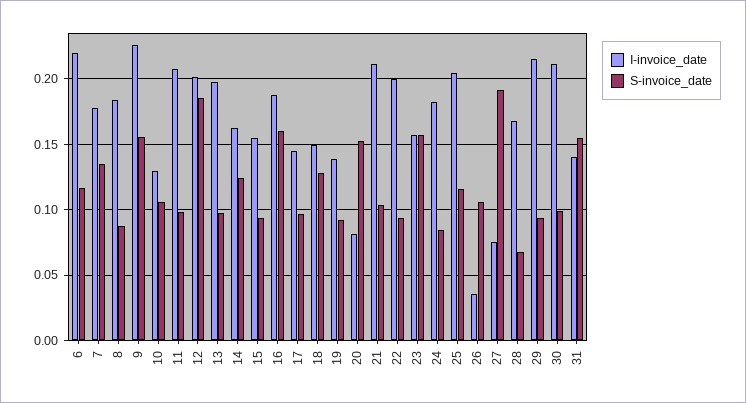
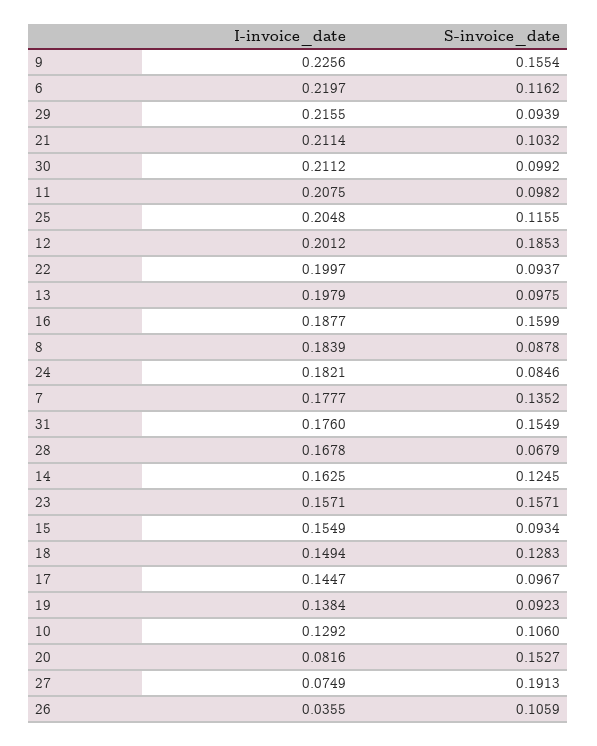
  {
    "I-invoice_date": {
      "6": 0.2197,
      "7": 0.1777,
      "8": 0.1839,
      "9": 0.2256,
      "10": 0.1292,
      "11": 0.2075,
      "12": 0.2012,
      "13": 0.1979,
      "14": 0.1625,
      "15": 0.1549,
      "16": 0.1877,
      "17": 0.1447,
      "18": 0.1494,
      "19": 0.1384,
      "20": 0.0816,
      "21": 0.2114,
      "22": 0.1997,
      "23": 0.1571,
      "24": 0.1821,
      "25": 0.2048,
      "26": 0.0355,
      "27": 0.0749,
      "28": 0.1678,
      "29": 0.2155,
      "30": 0.2112,
-     "31": 0.14
+     "31": 0.176
    },
    "S-invoice_date": {
      "6": 0.1162,
      "7": 0.1352,
      "8": 0.0878,
      "9": 0.1554,
      "10": 0.106,
      "11": 0.0982,
      "12": 0.1853,
      "13": 0.0975,
      "14": 0.1245,
      "15": 0.0934,
      "16": 0.1599,
      "17": 0.0967,
      "18": 0.1283,
      "19": 0.0923,
      "20": 0.1527,
      "21": 0.1032,
      "22": 0.0937,
      "23": 0.1571,
      "24": 0.0846,
      "25": 0.1155,
      "26": 0.1059,
      "27": 0.1913,
      "28": 0.0679,
      "29": 0.0939,
      "30": 0.0992,
      "31": 0.1549
    }
  }

